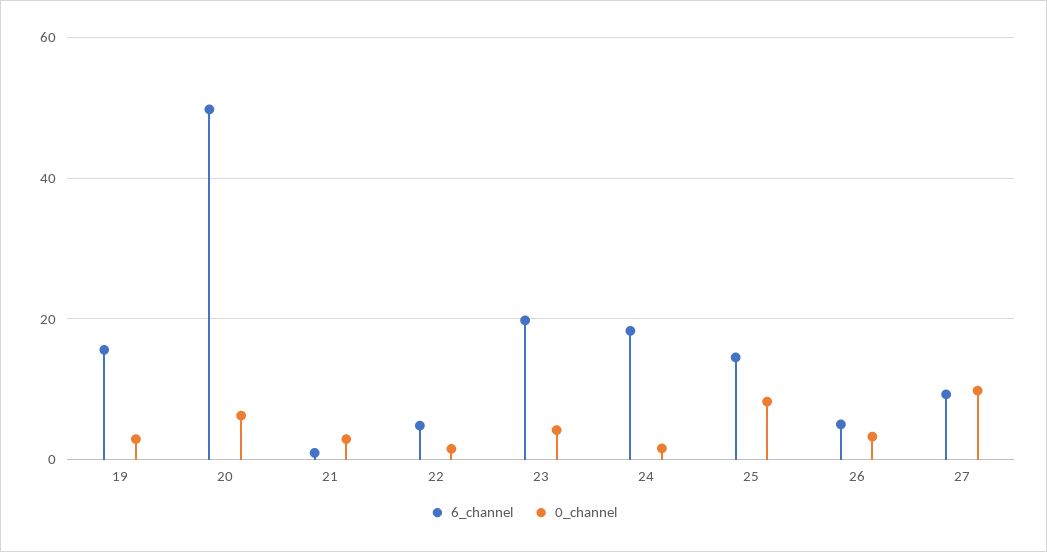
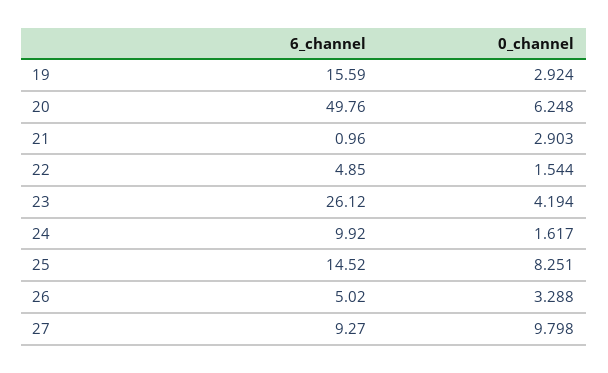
  {
    "6_channel": {
      "19": 15.59,
      "20": 49.76,
      "21": 0.96,
      "22": 4.85,
-     "23": 20,
+     "23": 26.12,
-     "24": 18,
+     "24": 9.92,
      "25": 14.52,
      "26": 5.02,
      "27": 9.27
    },
    "0_channel": {
      "19": 2.924,
      "20": 6.248,
      "21": 2.903,
      "22": 1.544,
      "23": 4.194,
      "24": 1.617,
      "25": 8.251,
      "26": 3.288,
      "27": 9.798
    }
  }

